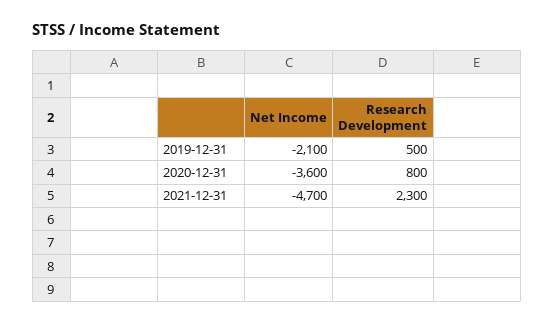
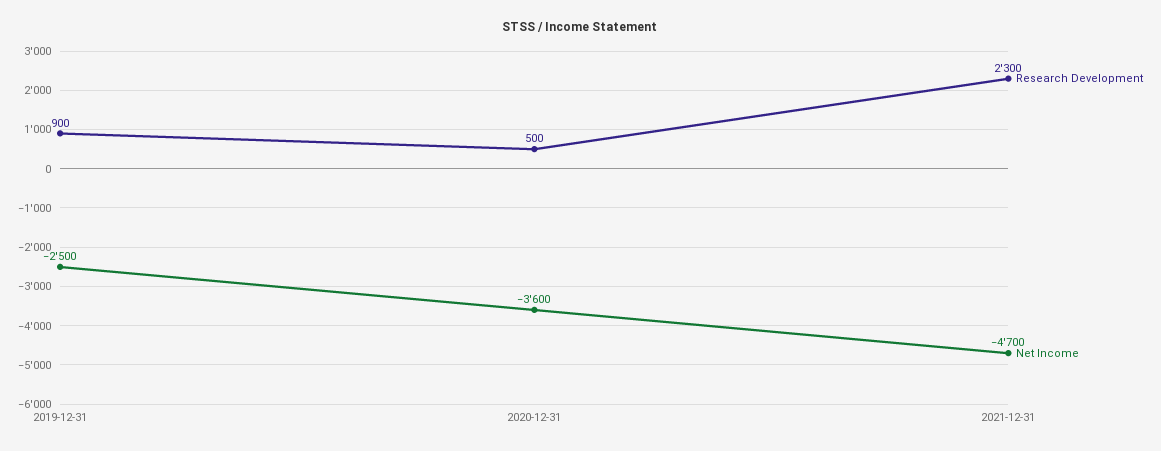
  {
    "Net Income": {
-     "2019-12-31": -2100,
+     "2019-12-31": -2500,
      "2020-12-31": -3600,
      "2021-12-31": -4700
    },
    "Research Development": {
-     "2019-12-31": 500,
+     "2019-12-31": 900,
-     "2020-12-31": 800,
+     "2020-12-31": 500,
      "2021-12-31": 2300
    }
  }

